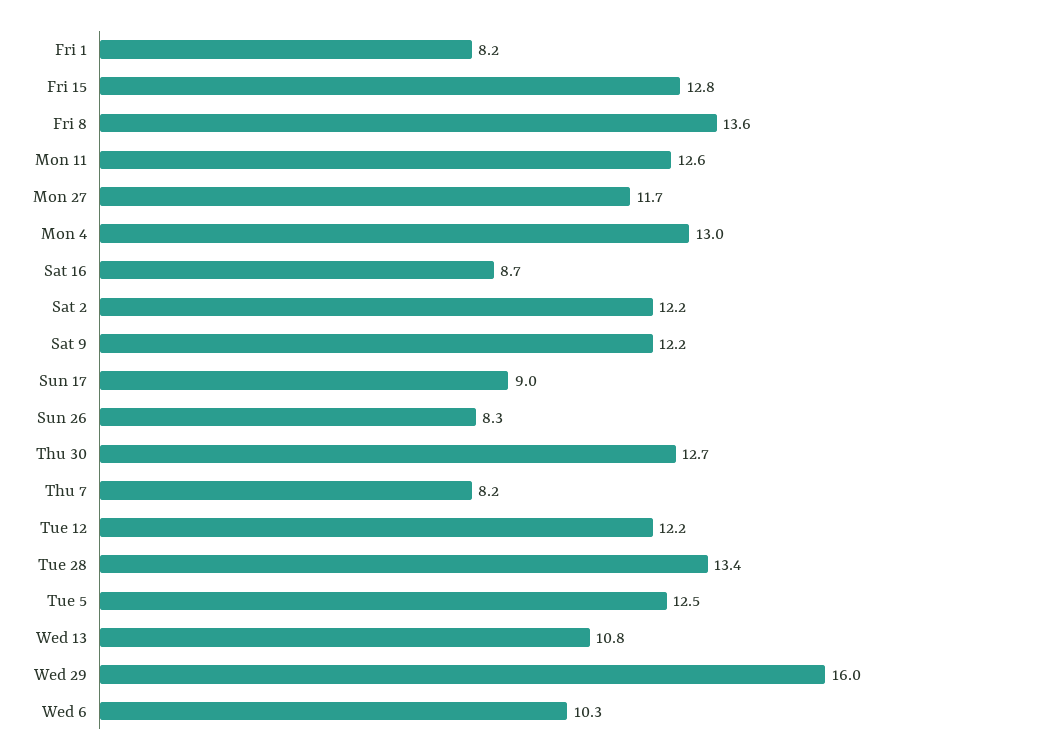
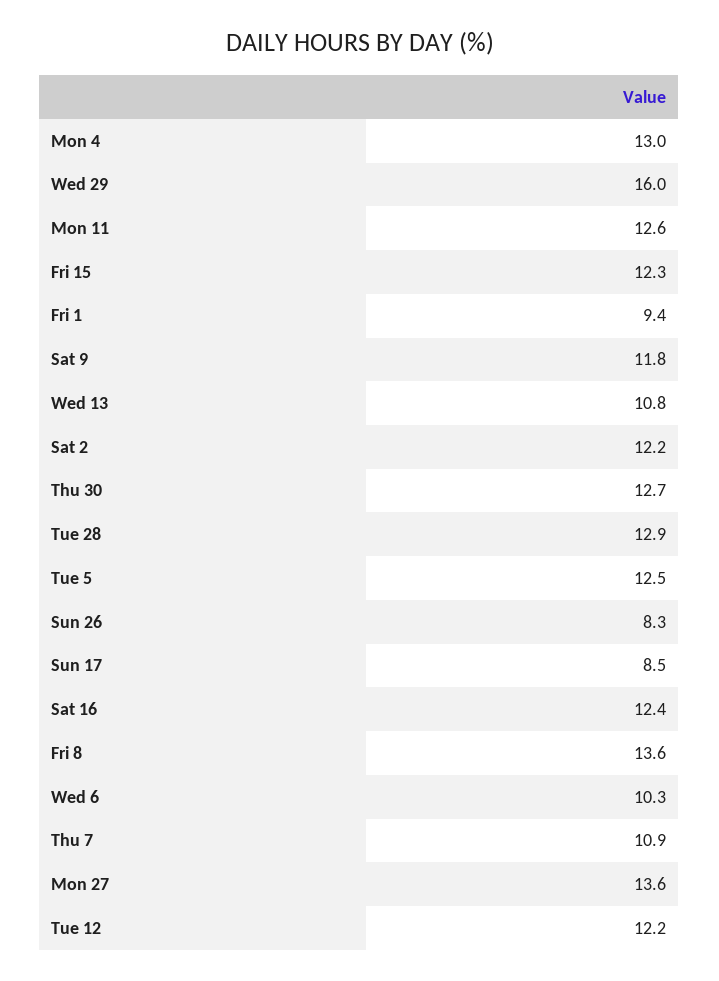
  {
-   "Fri 1": 8.2,
+   "Fri 1": 9.4,
-   "Fri 15": 12.8,
+   "Fri 15": 12.3,
    "Fri 8": 13.6,
    "Mon 11": 12.6,
-   "Mon 27": 11.7,
+   "Mon 27": 13.6,
    "Mon 4": 13,
-   "Sat 16": 8.7,
+   "Sat 16": 12.4,
    "Sat 2": 12.2,
-   "Sat 9": 12.2,
+   "Sat 9": 11.8,
-   "Sun 17": 9,
+   "Sun 17": 8.5,
    "Sun 26": 8.3,
    "Thu 30": 12.7,
-   "Thu 7": 8.2,
+   "Thu 7": 10.9,
    "Tue 12": 12.2,
-   "Tue 28": 13.4,
+   "Tue 28": 12.9,
    "Tue 5": 12.5,
    "Wed 13": 10.8,
    "Wed 29": 16,
    "Wed 6": 10.3
  }

